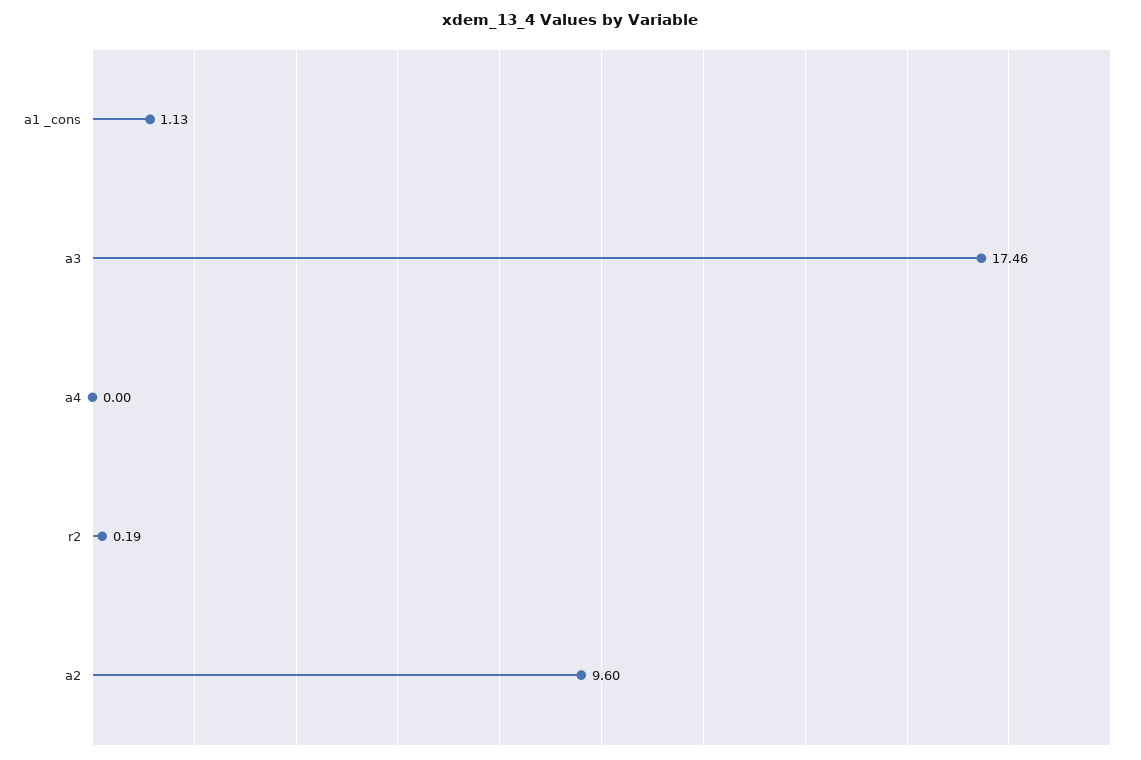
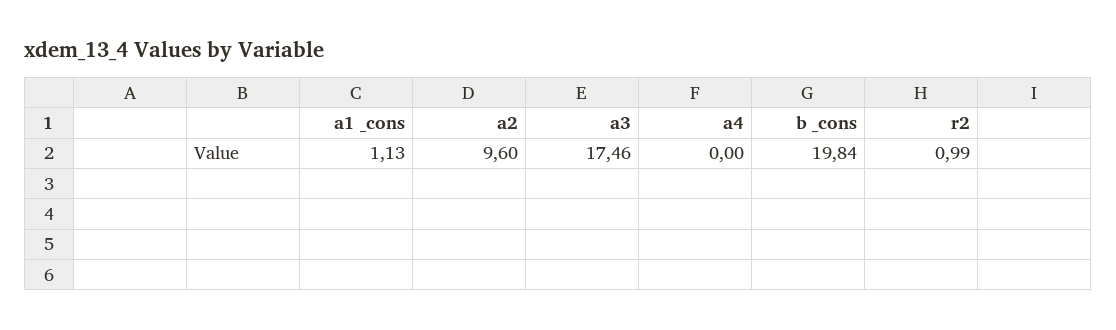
  {
    "a1 _cons": 1.13,
    "a3": 17.46,
    "a4": 0,
-   "r2": 0.19,
+   "r2": 0.99,
-   "a2": 9.6
+   "a2": 9.6,
+   "b _cons": 19.84
  }

